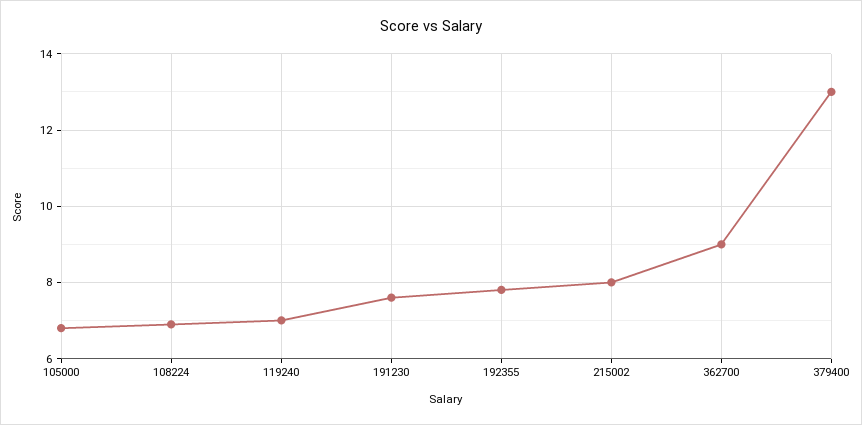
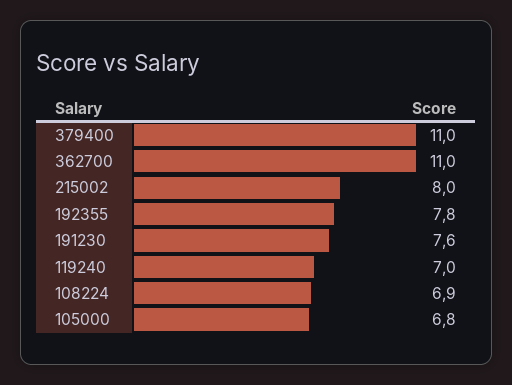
  {
    "105000": 6.8,
    "108224": 6.9,
    "119240": 7,
    "191230": 7.6,
    "192355": 7.8,
    "215002": 8,
-   "362700": 9,
+   "362700": 11,
-   "379400": 13
+   "379400": 11
  }

